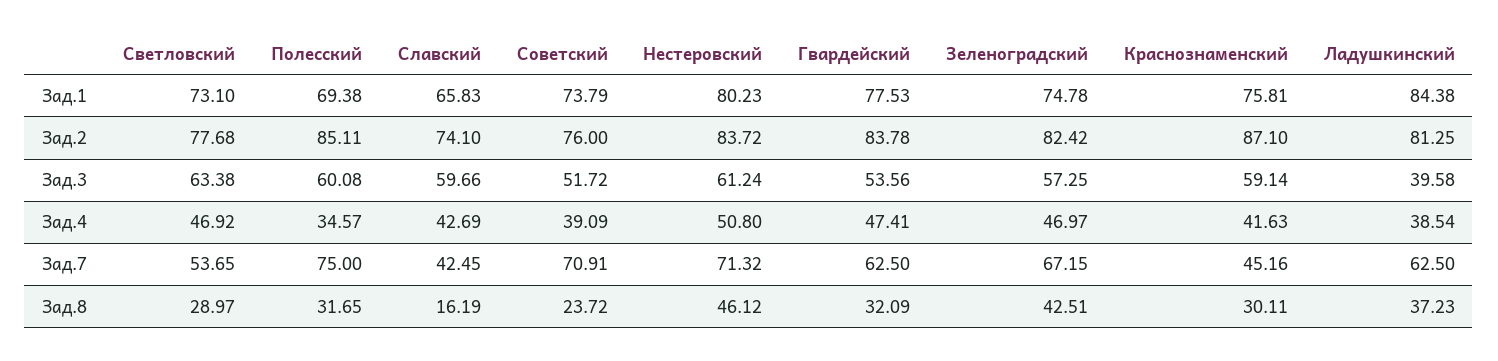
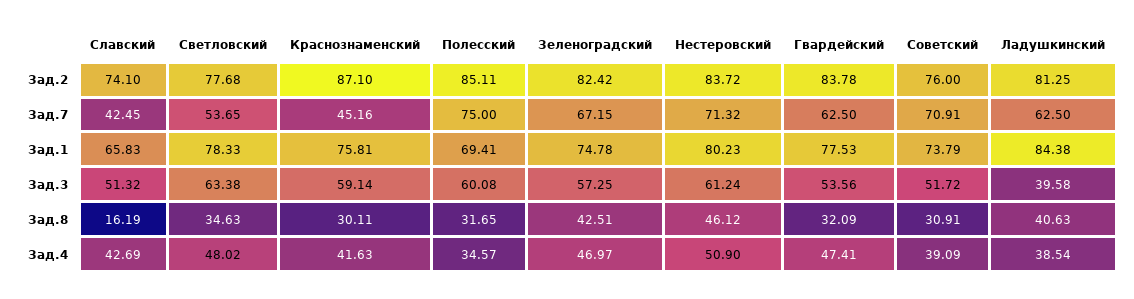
  {
    "Светловский": {
-     "Зад.1": 73.1,
+     "Зад.1": 78.33,
      "Зад.2": 77.68,
      "Зад.3": 63.38,
-     "Зад.4": 46.92,
+     "Зад.4": 48.02,
      "Зад.7": 53.65,
-     "Зад.8": 28.97
+     "Зад.8": 34.63
    },
    "Полесский": {
-     "Зад.1": 69.38,
+     "Зад.1": 69.41,
      "Зад.2": 85.11,
      "Зад.3": 60.08,
      "Зад.4": 34.57,
      "Зад.7": 75,
      "Зад.8": 31.65
    },
    "Славский": {
      "Зад.1": 65.83,
      "Зад.2": 74.1,
-     "Зад.3": 59.66,
+     "Зад.3": 51.32,
      "Зад.4": 42.69,
      "Зад.7": 42.45,
      "Зад.8": 16.19
    },
    "Советский": {
      "Зад.1": 73.79,
      "Зад.2": 76,
      "Зад.3": 51.72,
      "Зад.4": 39.09,
      "Зад.7": 70.91,
-     "Зад.8": 23.72
+     "Зад.8": 30.91
    },
    "Нестеровский": {
      "Зад.1": 80.23,
      "Зад.2": 83.72,
      "Зад.3": 61.24,
-     "Зад.4": 50.8,
+     "Зад.4": 50.9,
      "Зад.7": 71.32,
      "Зад.8": 46.12
    },
    "Гвардейский": {
      "Зад.1": 77.53,
      "Зад.2": 83.78,
      "Зад.3": 53.56,
      "Зад.4": 47.41,
      "Зад.7": 62.5,
      "Зад.8": 32.09
    },
    "Зеленоградский": {
      "Зад.1": 74.78,
      "Зад.2": 82.42,
      "Зад.3": 57.25,
      "Зад.4": 46.97,
      "Зад.7": 67.15,
      "Зад.8": 42.51
    },
    "Краснознаменский": {
      "Зад.1": 75.81,
      "Зад.2": 87.1,
      "Зад.3": 59.14,
      "Зад.4": 41.63,
      "Зад.7": 45.16,
      "Зад.8": 30.11
    },
    "Ладушкинский": {
      "Зад.1": 84.38,
      "Зад.2": 81.25,
      "Зад.3": 39.58,
      "Зад.4": 38.54,
      "Зад.7": 62.5,
-     "Зад.8": 37.23
+     "Зад.8": 40.63
    }
  }

